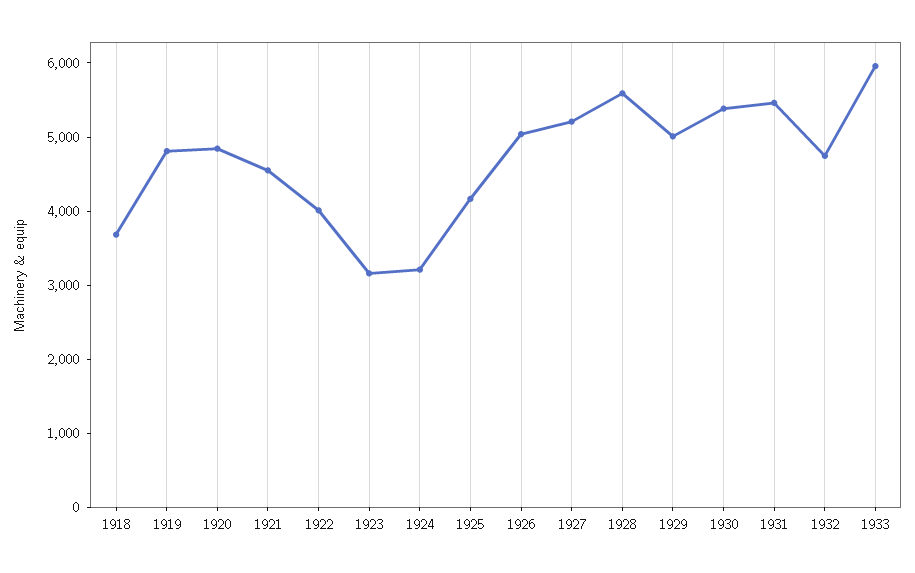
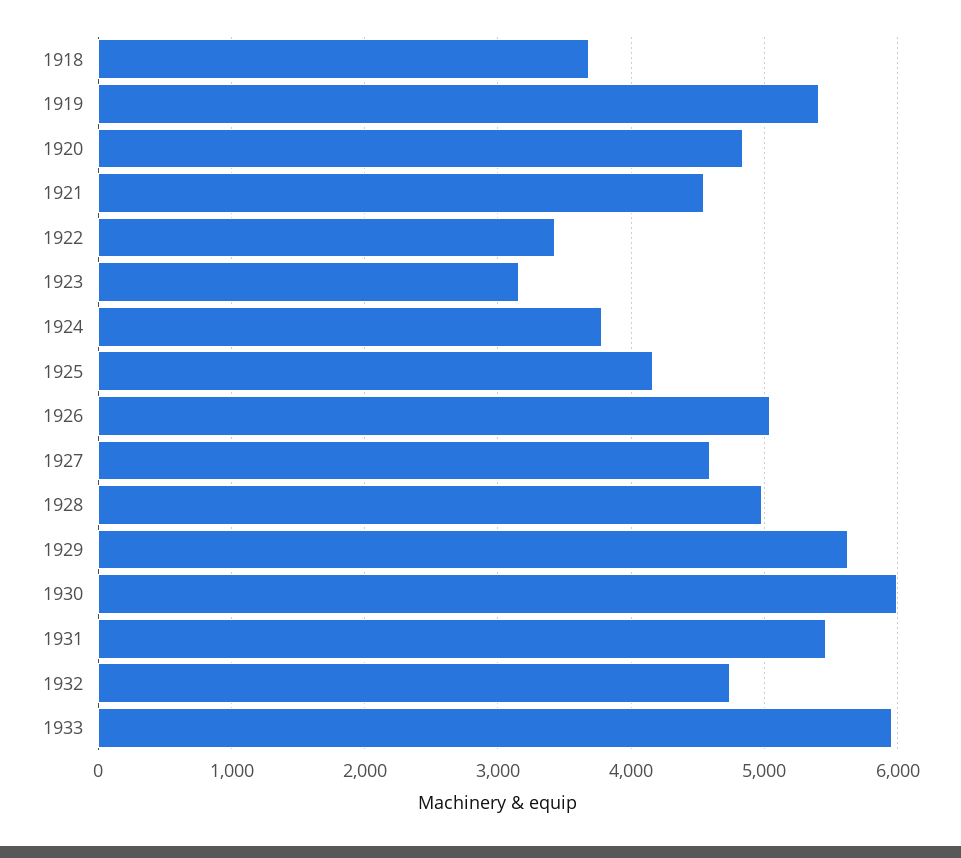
  {
    "1918": 3700,
-   "1919": 4800,
+   "1919": 5400,
    "1920": 4800,
    "1921": 4600,
-   "1922": 4000,
+   "1922": 3400,
    "1923": 3200,
-   "1924": 3200,
+   "1924": 3800,
    "1925": 4200,
    "1926": 5000,
-   "1927": 5200,
+   "1927": 4600,
-   "1928": 5600,
+   "1928": 5000,
-   "1929": 5000,
+   "1929": 5600,
-   "1930": 5400,
+   "1930": 6000,
    "1931": 5500,
    "1932": 4700,
    "1933": 6000
  }

